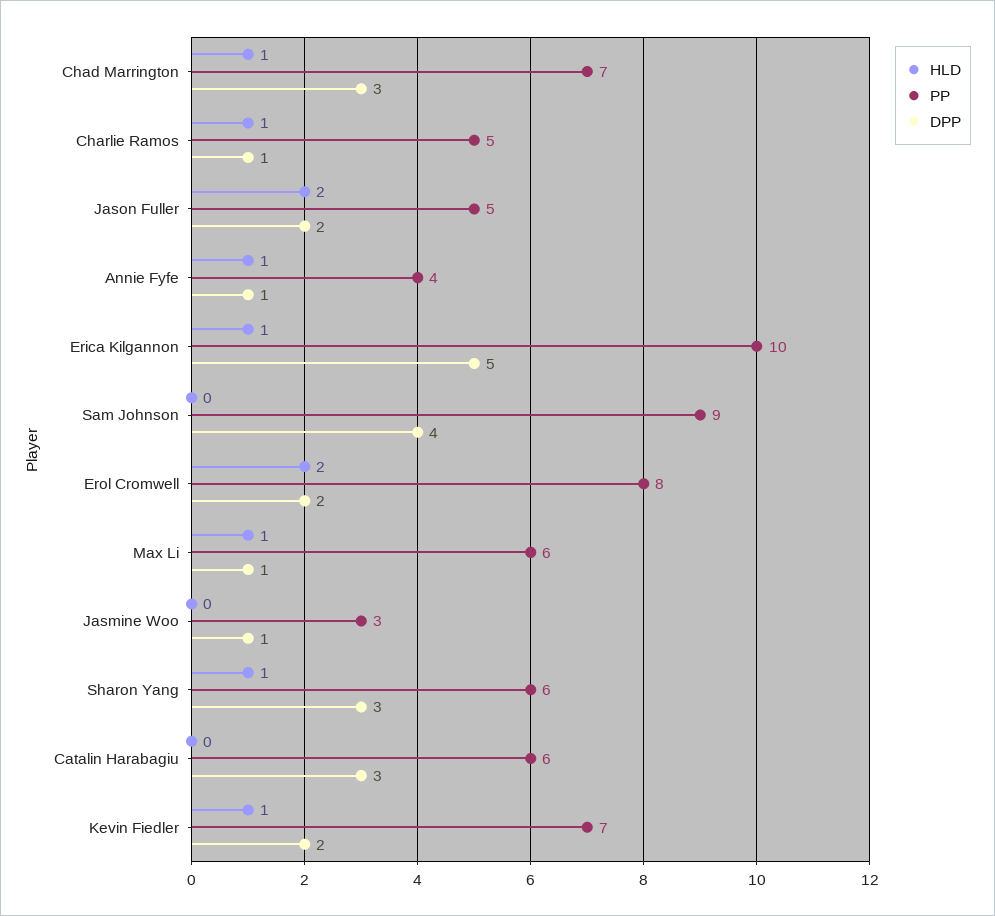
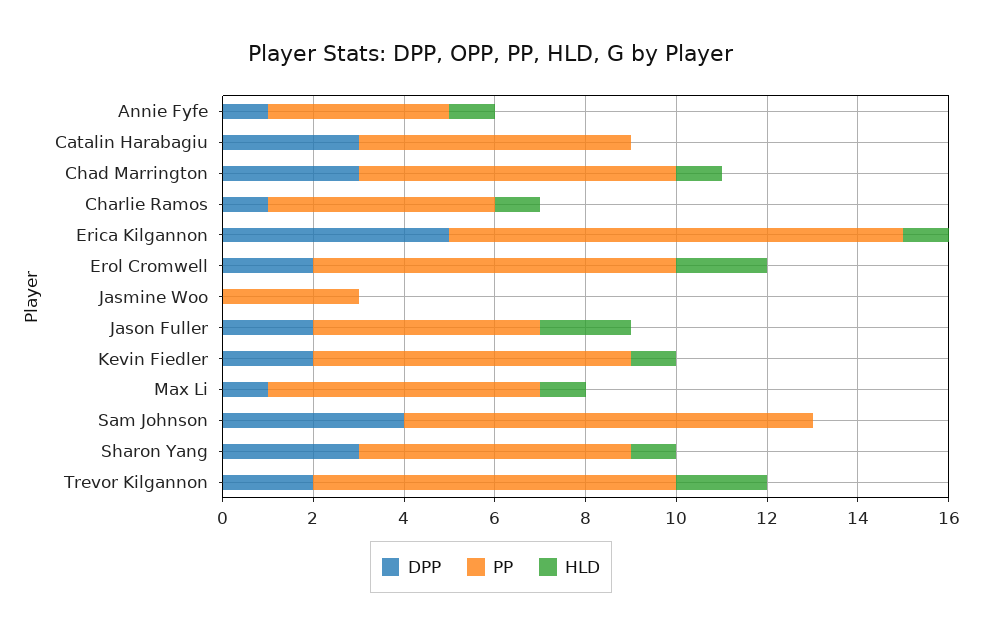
  {
    "HLD": {
      "Chad Marrington": 1,
      "Charlie Ramos": 1,
      "Jason Fuller": 2,
      "Annie Fyfe": 1,
      "Erica Kilgannon": 1,
      "Sam Johnson": 0,
      "Erol Cromwell": 2,
      "Max Li": 1,
      "Jasmine Woo": 0,
      "Sharon Yang": 1,
      "Catalin Harabagiu": 0,
-     "Kevin Fiedler": 1
+     "Kevin Fiedler": 1,
+     "Trevor Kilgannon": 2
    },
    "PP": {
      "Chad Marrington": 7,
      "Charlie Ramos": 5,
      "Jason Fuller": 5,
      "Annie Fyfe": 4,
      "Erica Kilgannon": 10,
      "Sam Johnson": 9,
      "Erol Cromwell": 8,
      "Max Li": 6,
      "Jasmine Woo": 3,
      "Sharon Yang": 6,
      "Catalin Harabagiu": 6,
-     "Kevin Fiedler": 7
+     "Kevin Fiedler": 7,
+     "Trevor Kilgannon": 8
    },
    "DPP": {
      "Chad Marrington": 3,
      "Charlie Ramos": 1,
      "Jason Fuller": 2,
      "Annie Fyfe": 1,
      "Erica Kilgannon": 5,
      "Sam Johnson": 4,
      "Erol Cromwell": 2,
      "Max Li": 1,
-     "Jasmine Woo": 1,
+     "Jasmine Woo": 0,
      "Sharon Yang": 3,
      "Catalin Harabagiu": 3,
-     "Kevin Fiedler": 2
+     "Kevin Fiedler": 2,
+     "Trevor Kilgannon": 2
    }
  }

